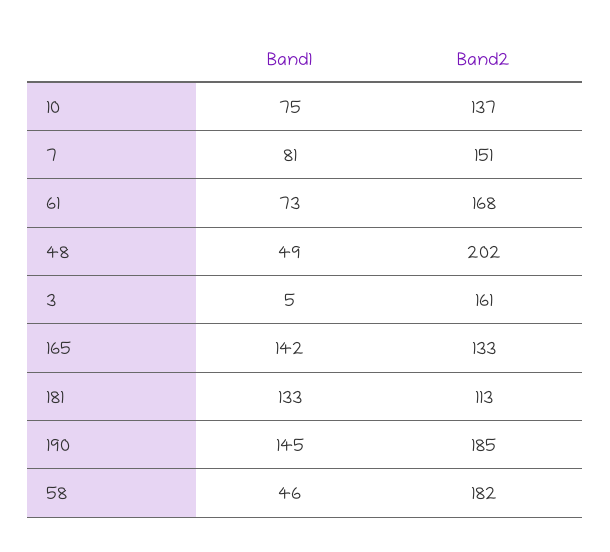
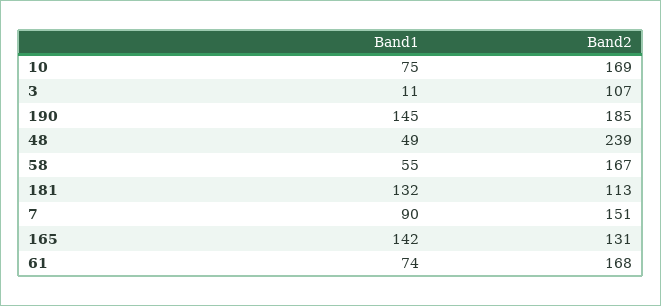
  {
    "Band1": {
      "10": 75,
-     "7": 81,
+     "7": 90,
-     "61": 73,
+     "61": 74,
      "48": 49,
-     "3": 5,
+     "3": 11,
      "165": 142,
-     "181": 133,
+     "181": 132,
      "190": 145,
-     "58": 46
+     "58": 55
    },
    "Band2": {
-     "10": 137,
+     "10": 169,
      "7": 151,
      "61": 168,
-     "48": 202,
+     "48": 239,
-     "3": 161,
+     "3": 107,
-     "165": 133,
+     "165": 131,
      "181": 113,
      "190": 185,
-     "58": 182
+     "58": 167
    }
  }

